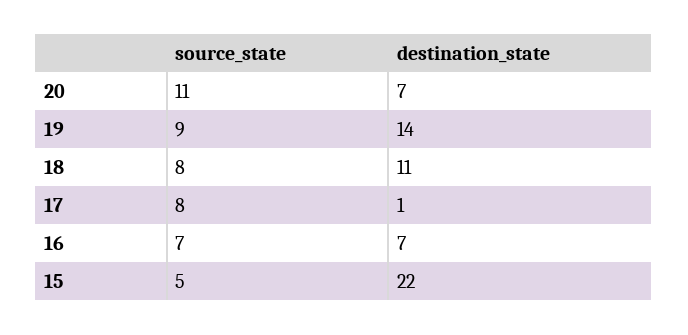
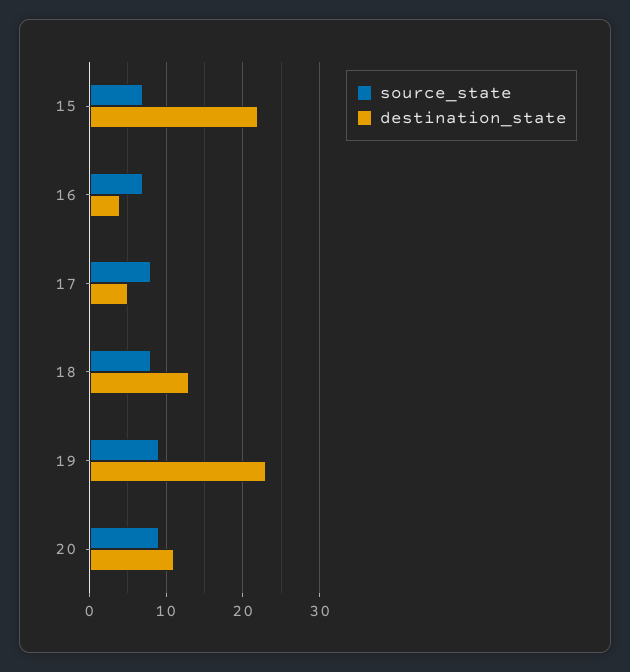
  {
    "source_state": {
-     "20": 11,
+     "20": 9,
      "19": 9,
      "18": 8,
      "17": 8,
      "16": 7,
-     "15": 5
+     "15": 7
    },
    "destination_state": {
-     "20": 7,
+     "20": 11,
-     "19": 14,
+     "19": 23,
-     "18": 11,
+     "18": 13,
-     "17": 1,
+     "17": 5,
-     "16": 7,
+     "16": 4,
      "15": 22
    }
  }

